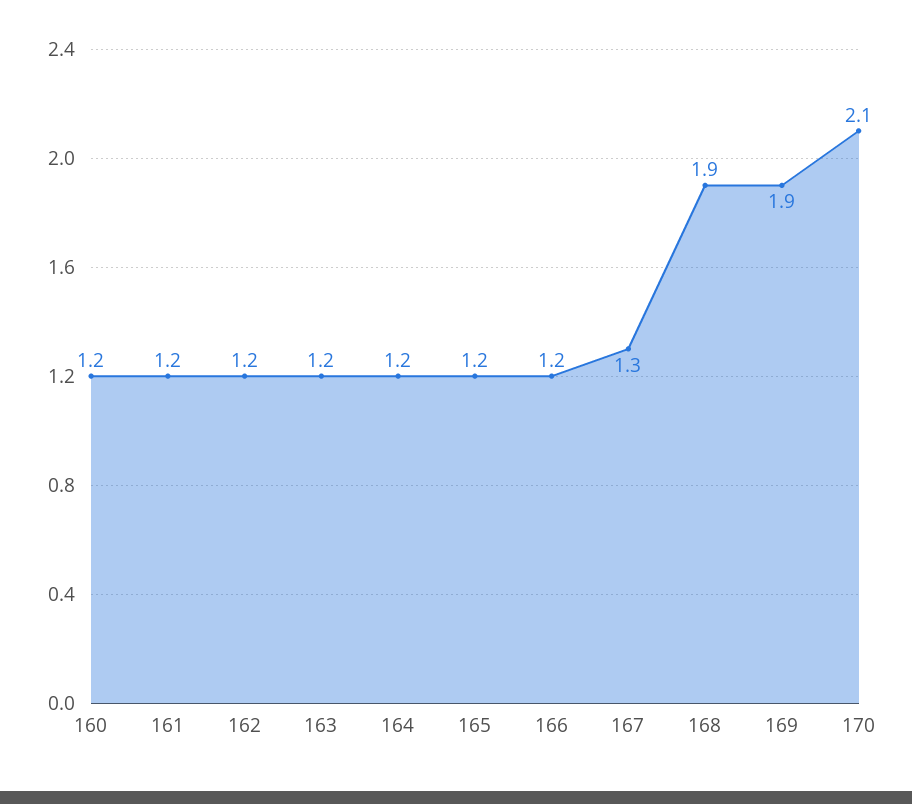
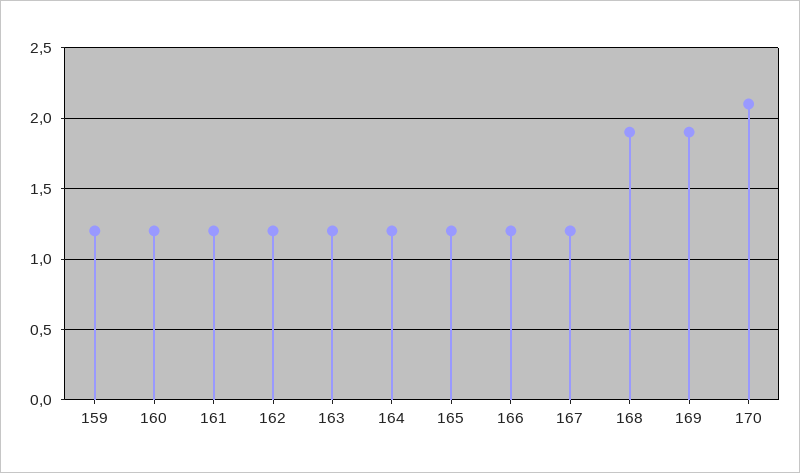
  {
    "160": 1.2,
    "161": 1.2,
    "162": 1.2,
    "163": 1.2,
    "164": 1.2,
    "165": 1.2,
    "166": 1.2,
-   "167": 1.3,
+   "167": 1.2,
    "168": 1.9,
    "169": 1.9,
-   "170": 2.1
+   "170": 2.1,
+   "159": 1.2
  }

